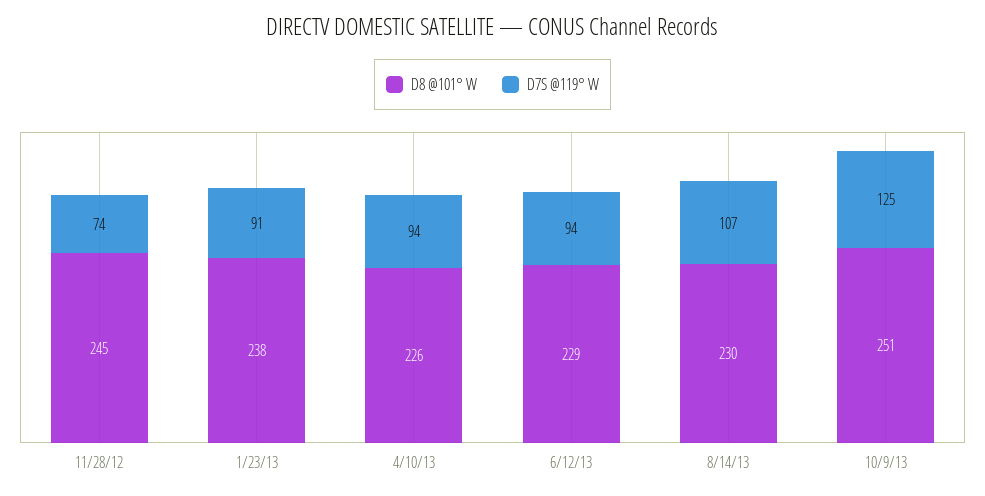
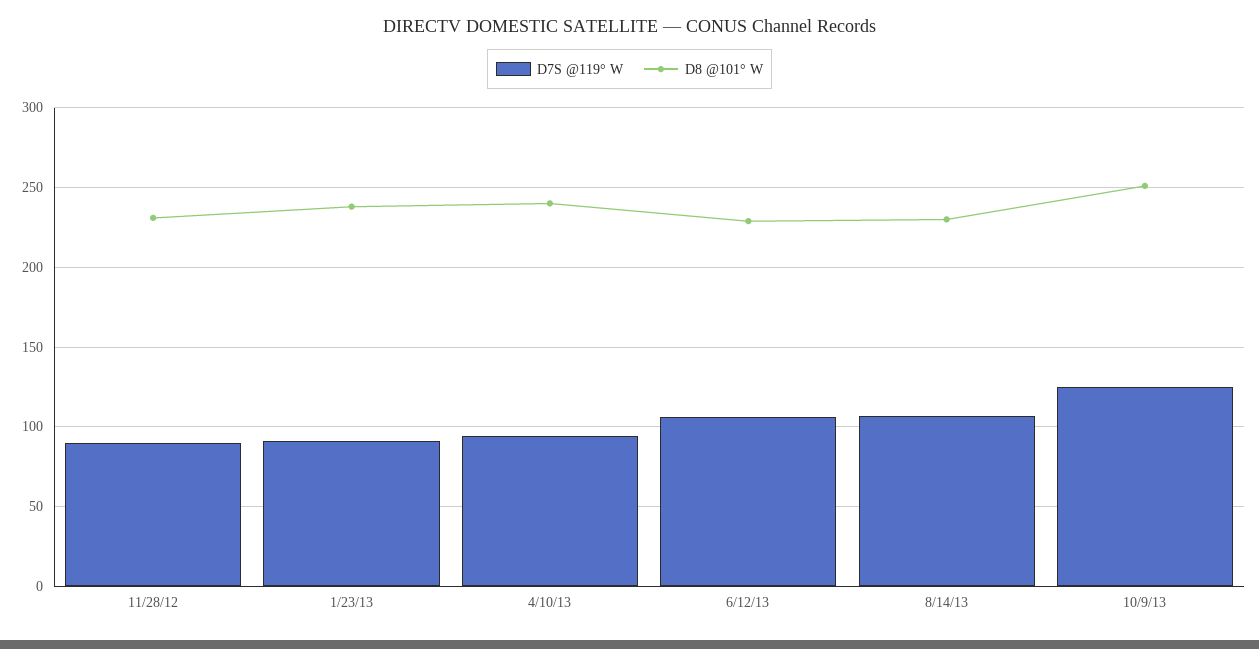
  {
    "D8 @101° W": {
-     "11/28/12": 245,
+     "11/28/12": 230,
      "1/23/13": 238,
-     "4/10/13": 226,
+     "4/10/13": 240,
      "6/12/13": 229,
      "8/14/13": 230,
      "10/9/13": 251
    },
    "D7S @119° W": {
-     "11/28/12": 74,
+     "11/28/12": 90,
      "1/23/13": 91,
      "4/10/13": 94,
-     "6/12/13": 94,
+     "6/12/13": 105,
      "8/14/13": 107,
      "10/9/13": 125
    }
  }

